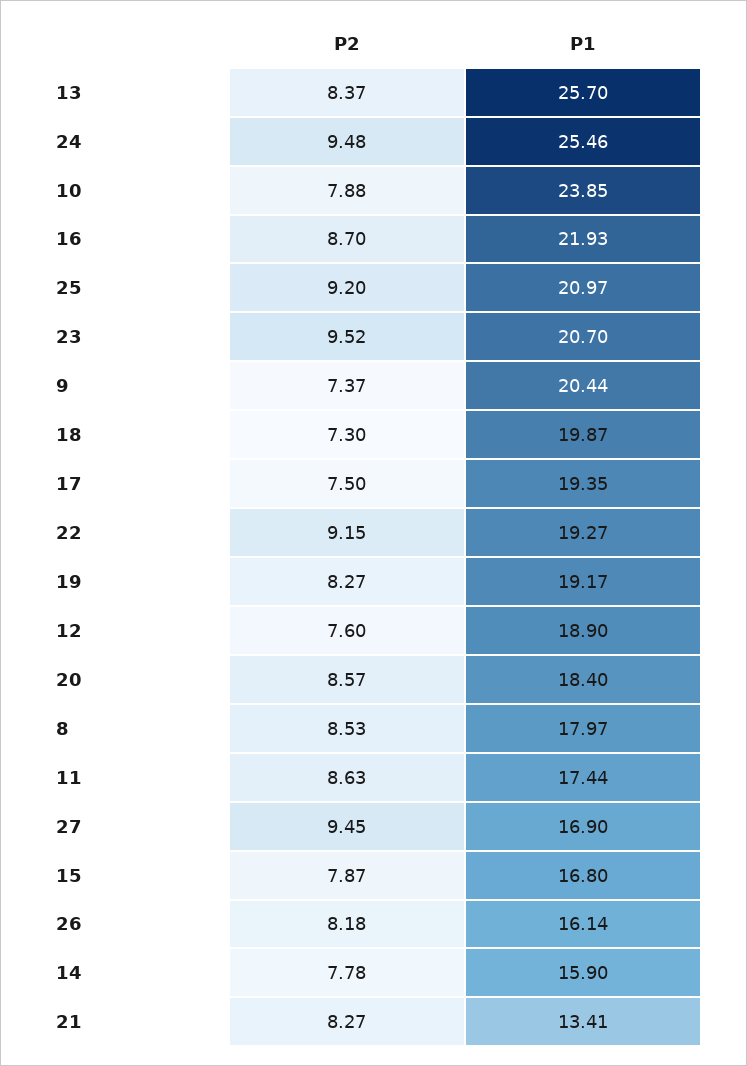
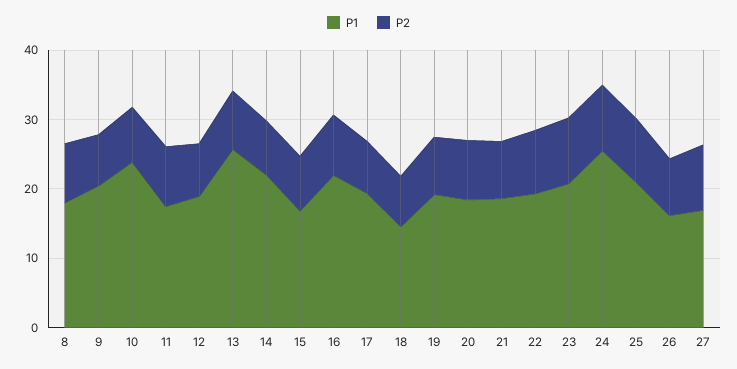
  {
    "P2": {
      "13": 8.37,
      "24": 9.48,
      "10": 7.88,
      "16": 8.7,
      "25": 9.2,
      "23": 9.52,
      "9": 7.37,
      "18": 7.3,
      "17": 7.5,
      "22": 9.15,
      "19": 8.27,
      "12": 7.6,
      "20": 8.57,
      "8": 8.53,
      "11": 8.63,
      "27": 9.45,
      "15": 7.87,
      "26": 8.18,
      "14": 7.78,
      "21": 8.27
    },
    "P1": {
      "13": 25.7,
      "24": 25.46,
      "10": 23.85,
      "16": 21.93,
      "25": 20.97,
      "23": 20.7,
      "9": 20.44,
-     "18": 19.87,
+     "18": 14,
      "17": 19.35,
      "22": 19.27,
      "19": 19.17,
      "12": 18.9,
      "20": 18.4,
      "8": 17.97,
      "11": 17.44,
      "27": 16.9,
      "15": 16.8,
      "26": 16.14,
-     "14": 15.9,
+     "14": 22,
-     "21": 13.41
+     "21": 18
    }
  }

